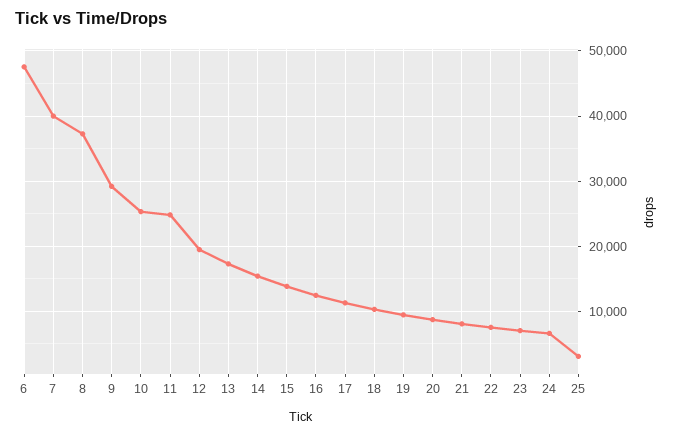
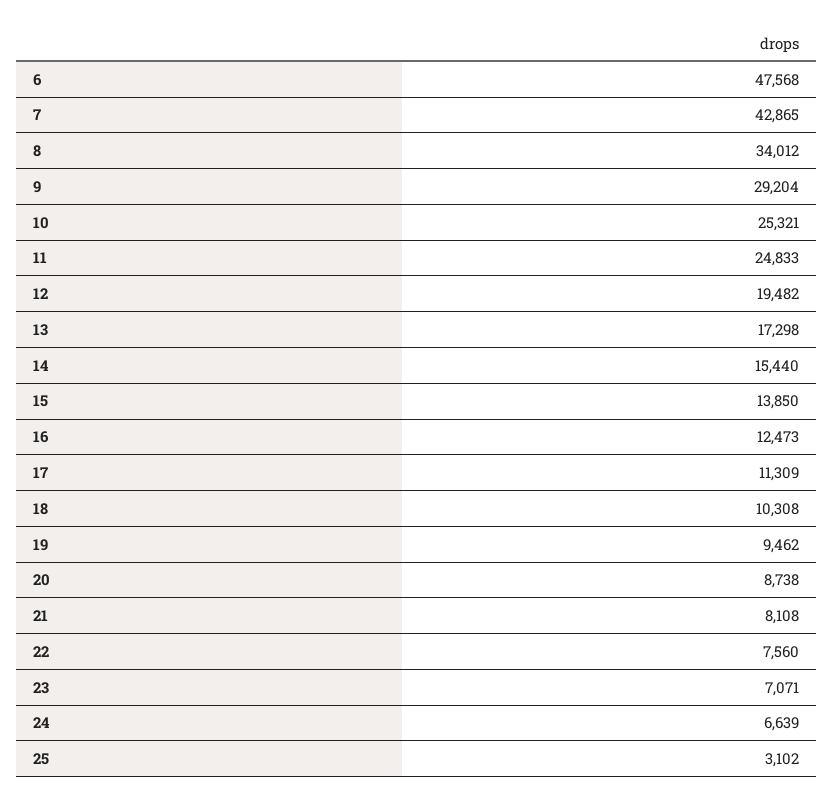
  {
    "6": 47568,
-   "7": 40000,
+   "7": 42865,
-   "8": 37000,
+   "8": 34012,
    "9": 29204,
    "10": 25321,
    "11": 24833,
    "12": 19482,
    "13": 17298,
    "14": 15440,
    "15": 13850,
    "16": 12473,
    "17": 11309,
    "18": 10308,
    "19": 9462,
    "20": 8738,
    "21": 8108,
    "22": 7560,
    "23": 7071,
    "24": 6639,
    "25": 3102
  }

